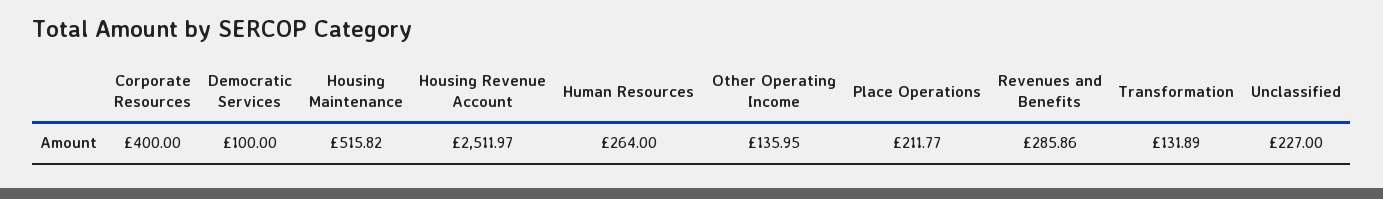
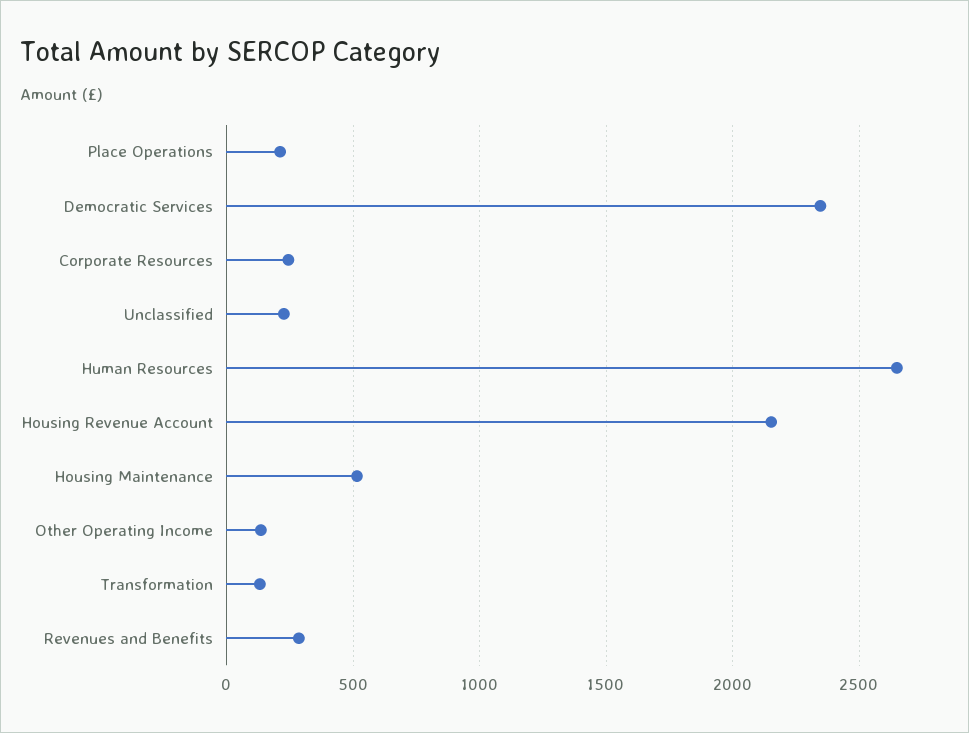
  {
-   "Corporate Resources": 400,
+   "Corporate Resources": 250,
-   "Democratic Services": 100,
+   "Democratic Services": 2350,
    "Housing Maintenance": 515.82,
-   "Housing Revenue Account": 2511.97,
+   "Housing Revenue Account": 2150,
-   "Human Resources": 264,
+   "Human Resources": 2650,
    "Other Operating Income": 135.95,
    "Place Operations": 211.77,
    "Revenues and Benefits": 285.86,
    "Transformation": 131.89,
    "Unclassified": 227
  }

